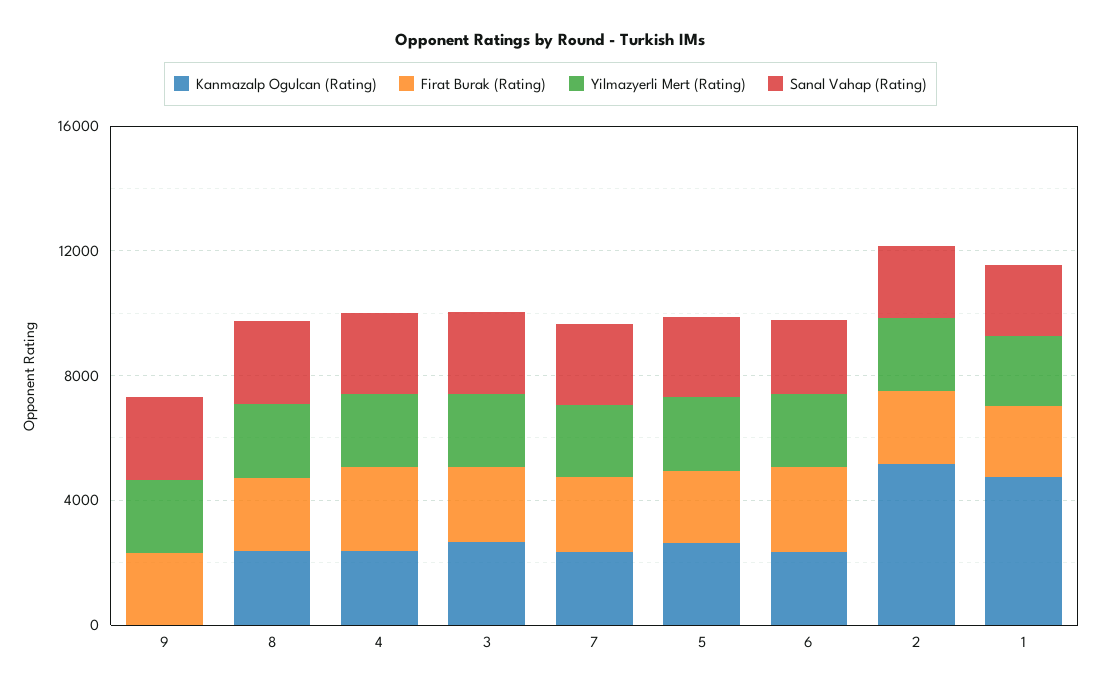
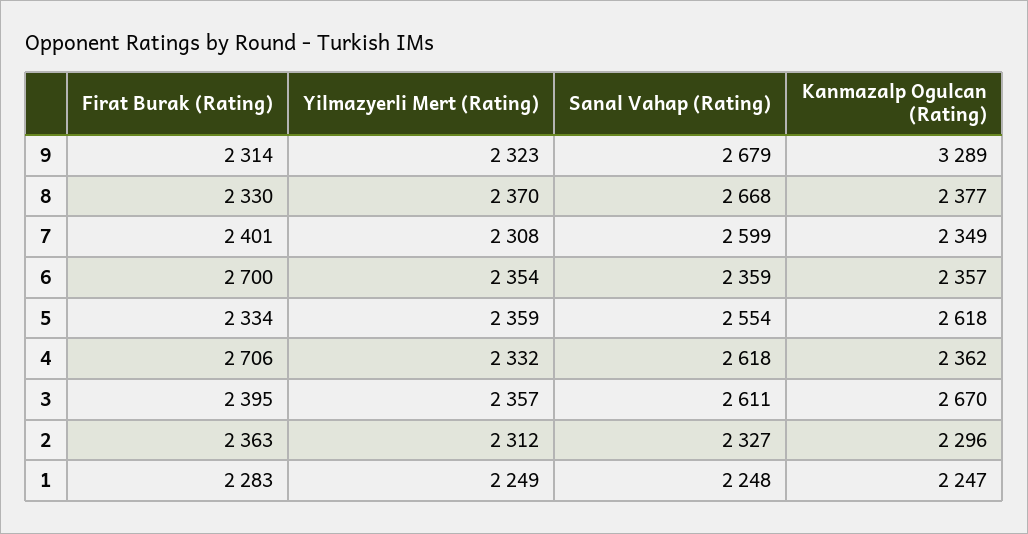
  {
    "Kanmazalp Ogulcan (Rating)": {
-     "9": 0,
+     "9": 3289,
      "8": 2377,
      "4": 2362,
      "3": 2670,
      "7": 2349,
      "5": 2618,
      "6": 2357,
-     "2": 5000,
+     "2": 2296,
-     "1": 5000
+     "1": 2247
    },
    "Firat Burak (Rating)": {
      "9": 2314,
      "8": 2330,
      "4": 2706,
      "3": 2395,
      "7": 2401,
      "5": 2334,
      "6": 2700,
      "2": 2363,
      "1": 2283
    },
    "Yilmazyerli Mert (Rating)": {
      "9": 2323,
      "8": 2370,
      "4": 2332,
      "3": 2357,
      "7": 2308,
      "5": 2359,
      "6": 2354,
      "2": 2312,
      "1": 2249
    },
    "Sanal Vahap (Rating)": {
      "9": 2679,
      "8": 2668,
      "4": 2618,
      "3": 2611,
      "7": 2599,
      "5": 2554,
      "6": 2359,
      "2": 2327,
      "1": 2248
    }
  }

